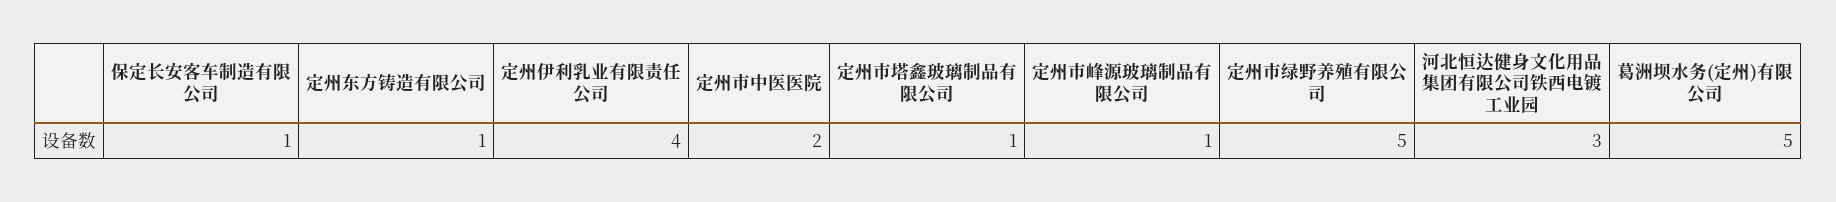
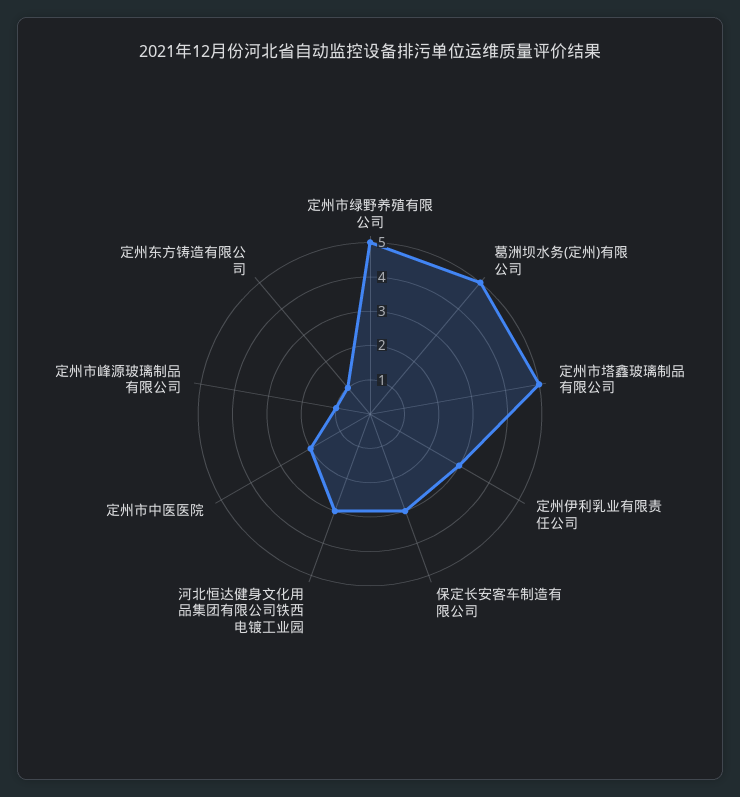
  {
-   "保定长安客车制造有限公司": 1,
+   "保定长安客车制造有限公司": 3,
    "定州东方铸造有限公司": 1,
-   "定州伊利乳业有限责任公司": 4,
+   "定州伊利乳业有限责任公司": 3,
    "定州市中医医院": 2,
-   "定州市塔鑫玻璃制品有限公司": 1,
+   "定州市塔鑫玻璃制品有限公司": 5,
    "定州市峰源玻璃制品有限公司": 1,
    "定州市绿野养殖有限公司": 5,
    "河北恒达健身文化用品集团有限公司铁西电镀工业园": 3,
    "葛洲坝水务(定州)有限公司": 5
  }

